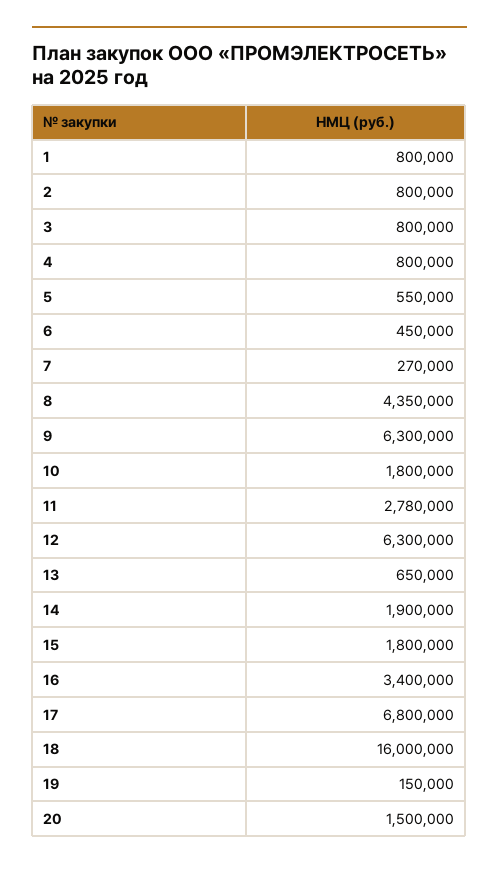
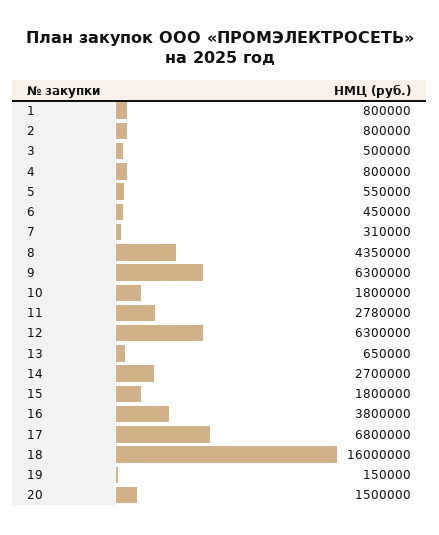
  {
    "1": 800000,
    "2": 800000,
-   "3": 800000,
+   "3": 500000,
    "4": 800000,
    "5": 550000,
    "6": 450000,
-   "7": 270000,
+   "7": 310000,
    "8": 4350000,
    "9": 6300000,
    "10": 1800000,
    "11": 2780000,
    "12": 6300000,
    "13": 650000,
-   "14": 1900000,
+   "14": 2700000,
    "15": 1800000,
-   "16": 3400000,
+   "16": 3800000,
    "17": 6800000,
    "18": 16000000,
    "19": 150000,
    "20": 1500000
  }

